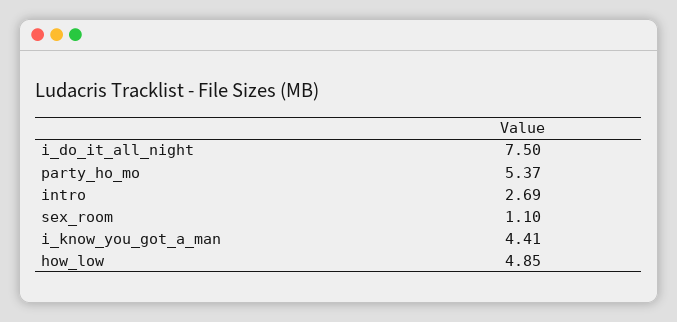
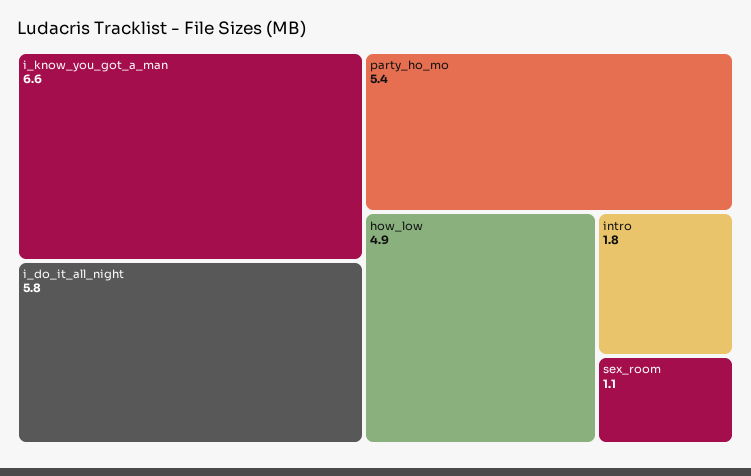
  {
-   "i_do_it_all_night": 7.5,
+   "i_do_it_all_night": 5.8,
    "party_ho_mo": 5.37,
-   "intro": 2.69,
+   "intro": 1.8,
    "sex_room": 1.1,
-   "i_know_you_got_a_man": 4.41,
+   "i_know_you_got_a_man": 6.6,
    "how_low": 4.85
  }

